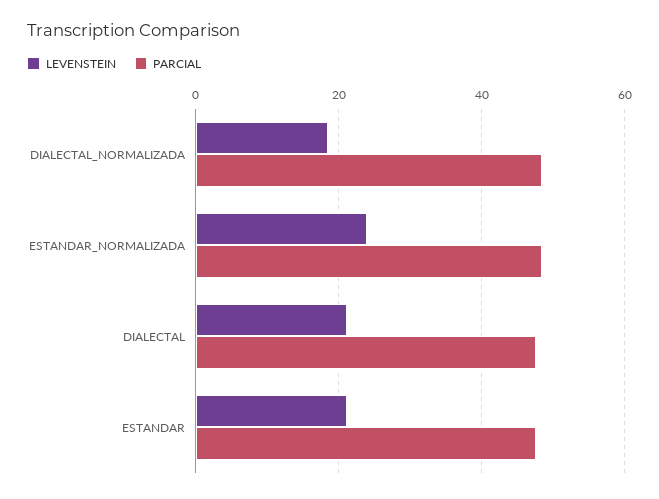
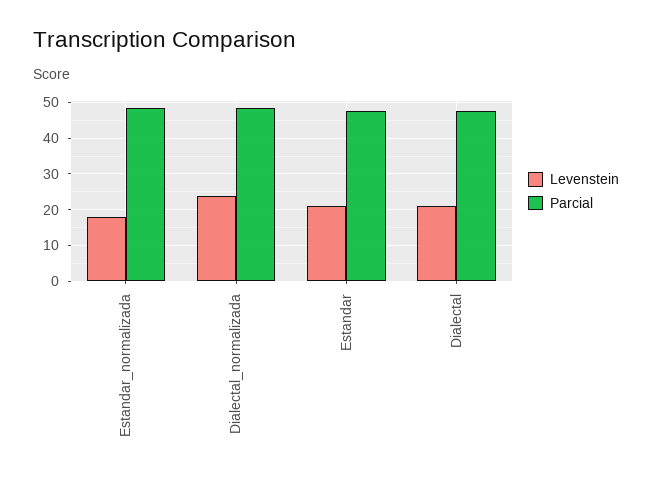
  {
    "LEVENSTEIN": {
-     "DIALECTAL_NORMALIZADA": 18,
+     "DIALECTAL_NORMALIZADA": 24,
-     "ESTANDAR_NORMALIZADA": 24,
+     "ESTANDAR_NORMALIZADA": 18,
      "DIALECTAL": 22,
      "ESTANDAR": 22
    },
    "PARCIAL": {
      "DIALECTAL_NORMALIZADA": 48,
      "ESTANDAR_NORMALIZADA": 48,
      "DIALECTAL": 48,
      "ESTANDAR": 48
    }
  }

